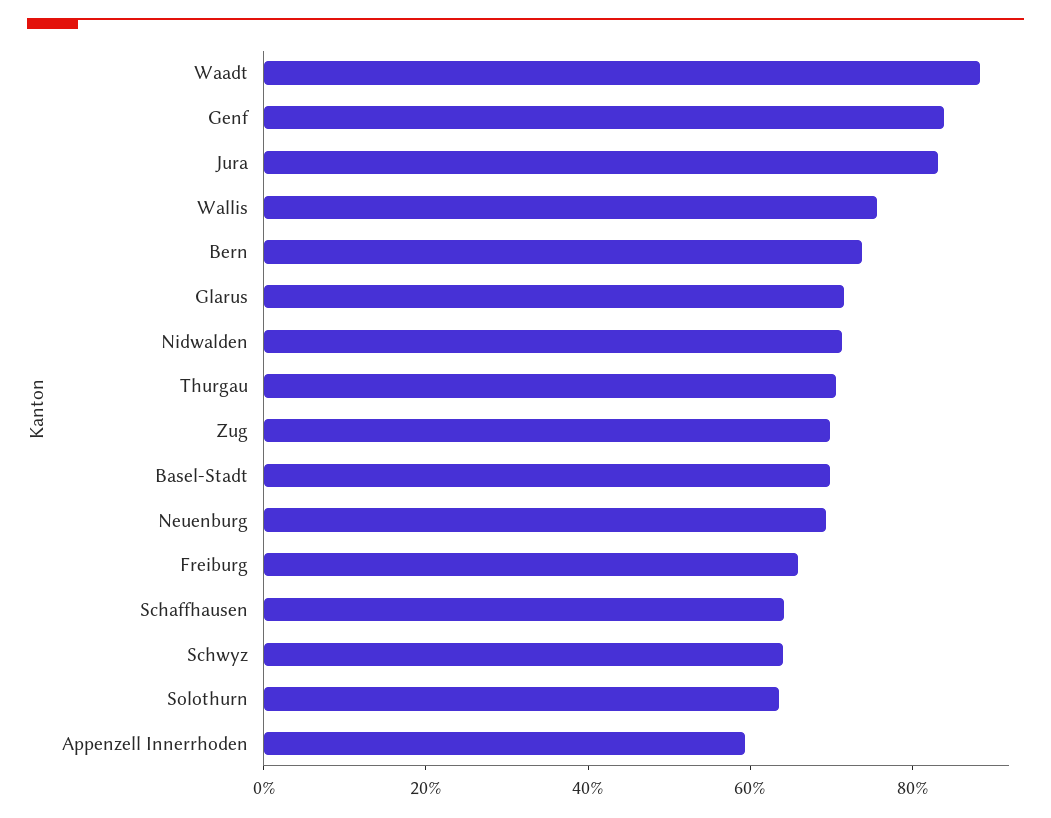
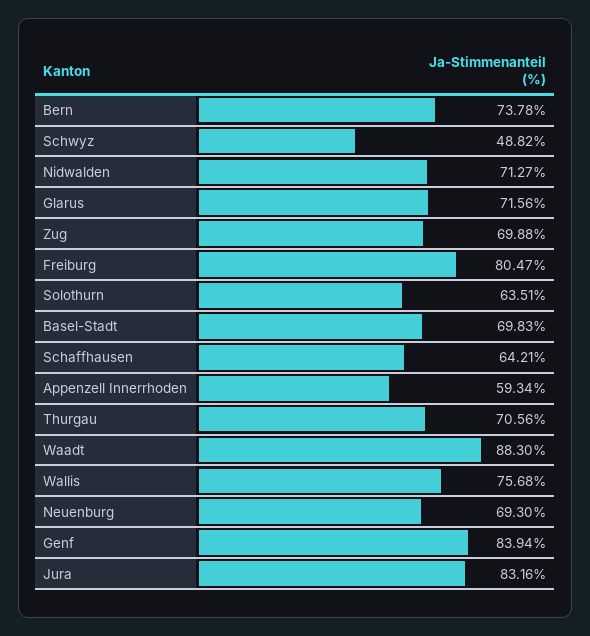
  {
    "Waadt": 88.3,
    "Genf": 83.94,
    "Jura": 83.16,
    "Wallis": 75.68,
    "Bern": 73.78,
    "Glarus": 71.56,
    "Nidwalden": 71.27,
    "Thurgau": 70.56,
    "Zug": 69.88,
    "Basel-Stadt": 69.83,
    "Neuenburg": 69.3,
-   "Freiburg": 65,
+   "Freiburg": 80.47,
    "Schaffhausen": 64.21,
-   "Schwyz": 65,
+   "Schwyz": 48.82,
    "Solothurn": 63.51,
    "Appenzell Innerrhoden": 59.34
  }

